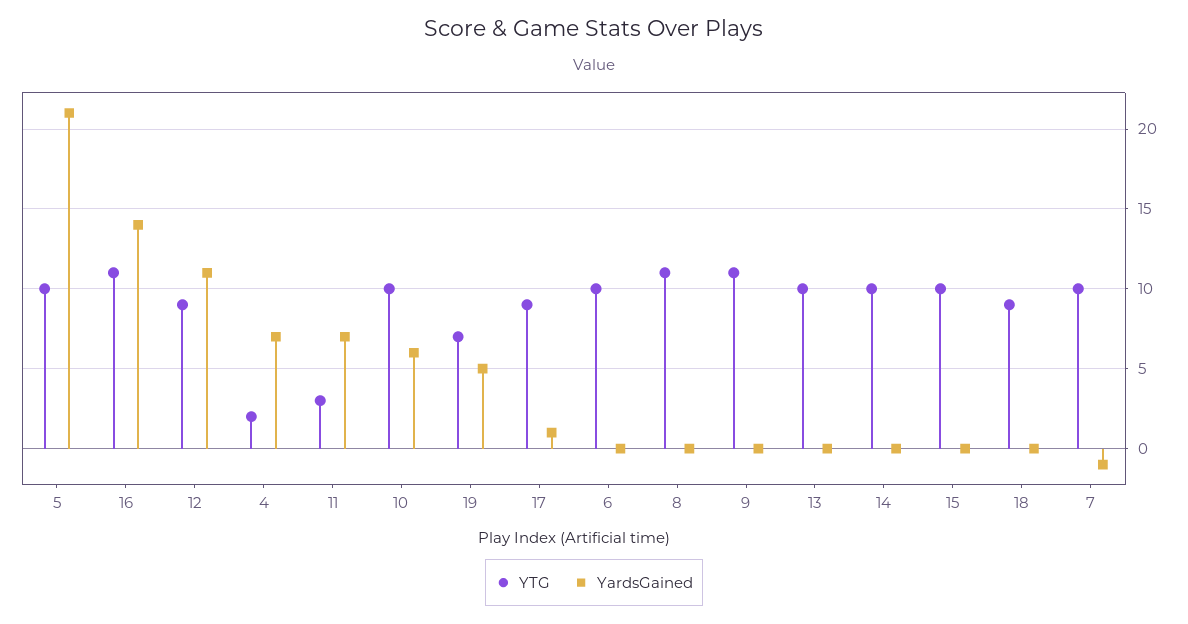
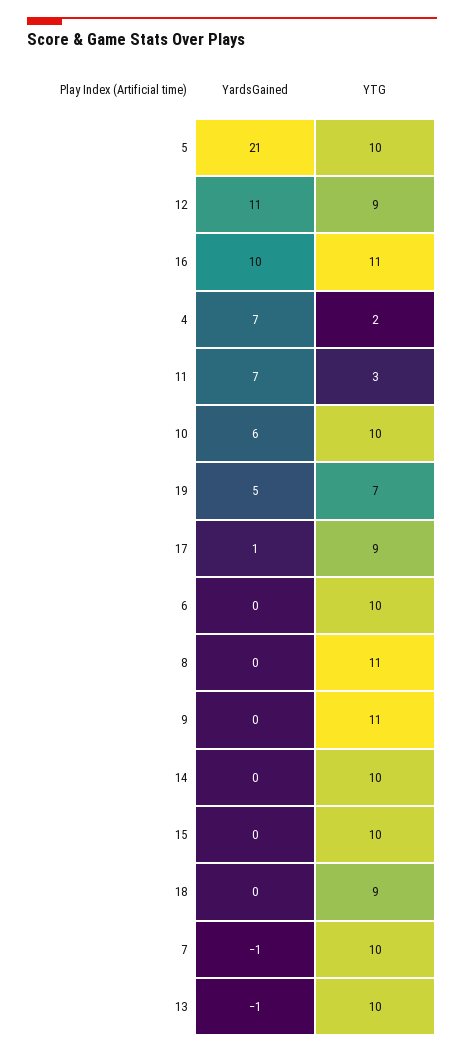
  {
    "YTG": {
      "5": 10,
      "16": 11,
      "12": 9,
      "4": 2,
      "11": 3,
      "10": 10,
      "19": 7,
      "17": 9,
      "6": 10,
      "8": 11,
      "9": 11,
      "13": 10,
      "14": 10,
      "15": 10,
      "18": 9,
      "7": 10
    },
    "YardsGained": {
      "5": 21,
-     "16": 14,
+     "16": 10,
      "12": 11,
      "4": 7,
      "11": 7,
      "10": 6,
      "19": 5,
      "17": 1,
      "6": 0,
      "8": 0,
      "9": 0,
-     "13": 0,
+     "13": -1,
      "14": 0,
      "15": 0,
      "18": 0,
      "7": -1
    }
  }

